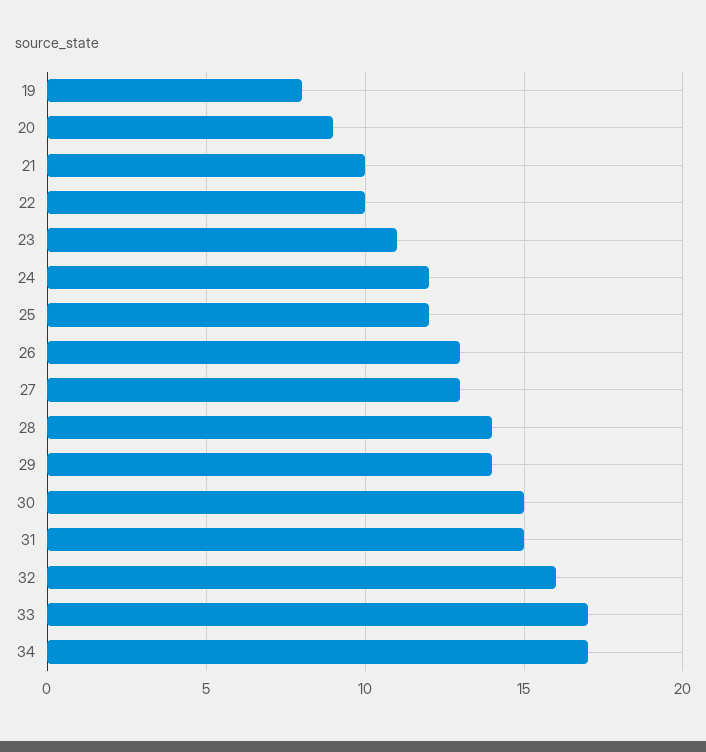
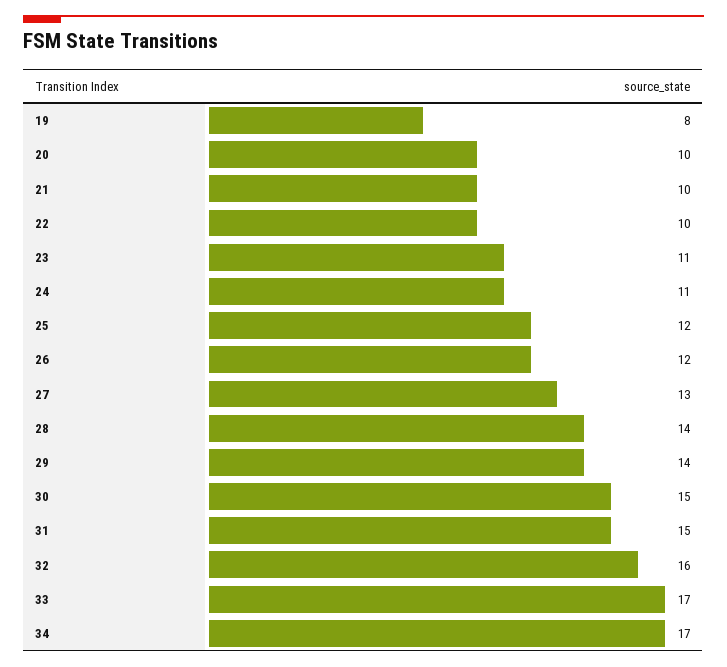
  {
    "19": 8,
-   "20": 9,
+   "20": 10,
    "21": 10,
    "22": 10,
    "23": 11,
-   "24": 12,
+   "24": 11,
    "25": 12,
-   "26": 13,
+   "26": 12,
    "27": 13,
    "28": 14,
    "29": 14,
    "30": 15,
    "31": 15,
    "32": 16,
    "33": 17,
    "34": 17
  }

